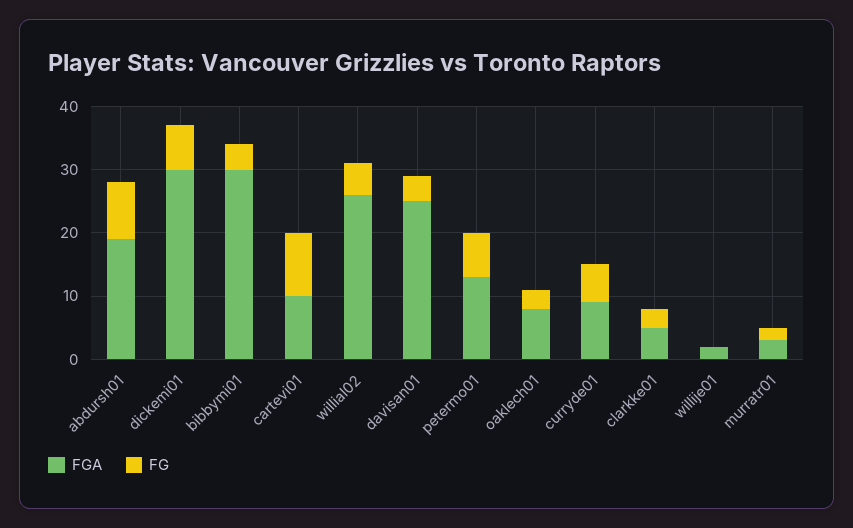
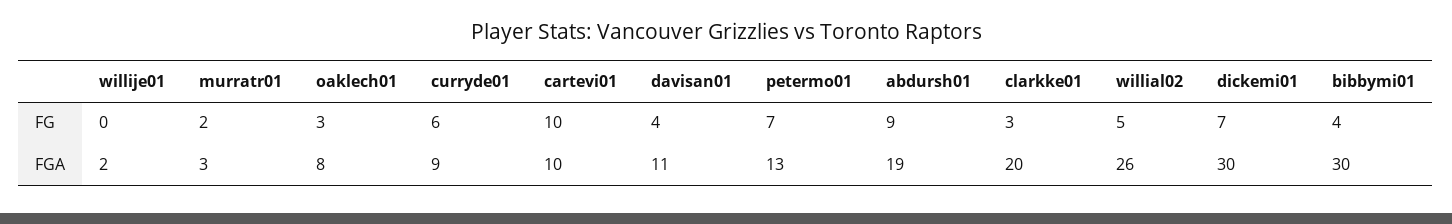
  {
    "FGA": {
      "abdursh01": 19,
      "dickemi01": 30,
      "bibbymi01": 30,
      "cartevi01": 10,
      "willial02": 26,
-     "davisan01": 25,
+     "davisan01": 11,
      "petermo01": 13,
      "oaklech01": 8,
      "curryde01": 9,
-     "clarkke01": 5,
+     "clarkke01": 20,
      "willije01": 2,
      "murratr01": 3
    },
    "FG": {
      "abdursh01": 9,
      "dickemi01": 7,
      "bibbymi01": 4,
      "cartevi01": 10,
      "willial02": 5,
      "davisan01": 4,
      "petermo01": 7,
      "oaklech01": 3,
      "curryde01": 6,
      "clarkke01": 3,
      "willije01": 0,
      "murratr01": 2
    }
  }

